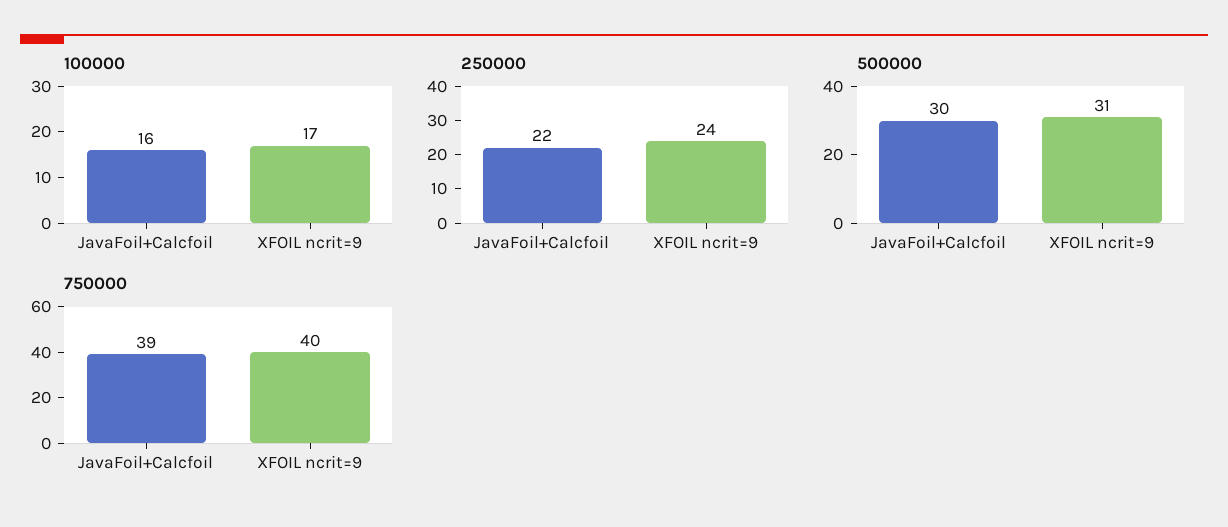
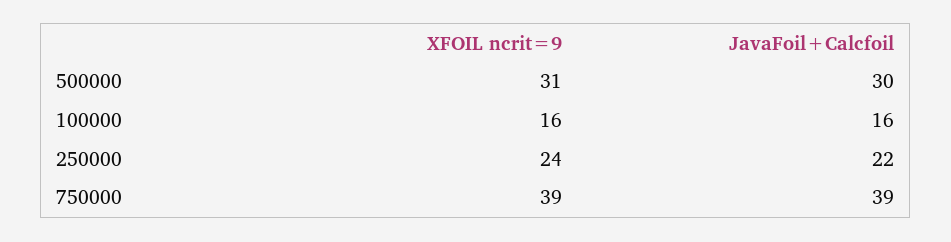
  {
    "100000": {
      "JavaFoil+Calcfoil": 16,
-     "XFOIL ncrit=9": 17
+     "XFOIL ncrit=9": 16
    },
    "250000": {
      "JavaFoil+Calcfoil": 22,
      "XFOIL ncrit=9": 24
    },
    "500000": {
      "JavaFoil+Calcfoil": 30,
      "XFOIL ncrit=9": 31
    },
    "750000": {
      "JavaFoil+Calcfoil": 39,
-     "XFOIL ncrit=9": 40
+     "XFOIL ncrit=9": 39
    }
  }

